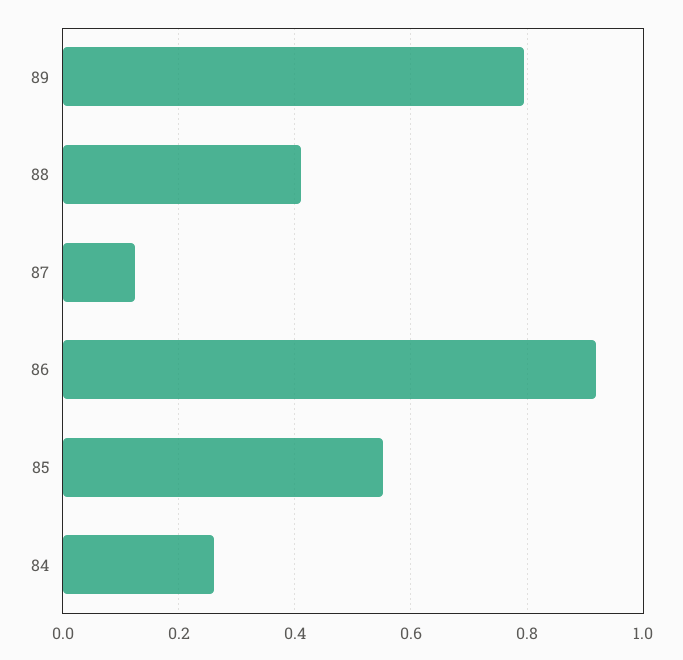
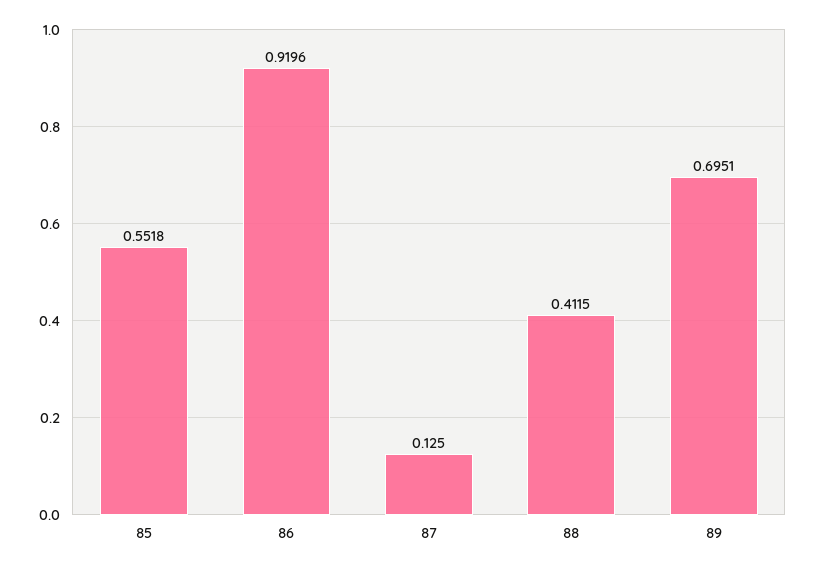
  {
-   "89": 0.8,
+   "89": 0.6951,
    "88": 0.4115,
    "87": 0.125,
    "86": 0.9196,
-   "85": 0.5518,
+   "85": 0.5518
-   "84": 0.26
  }

